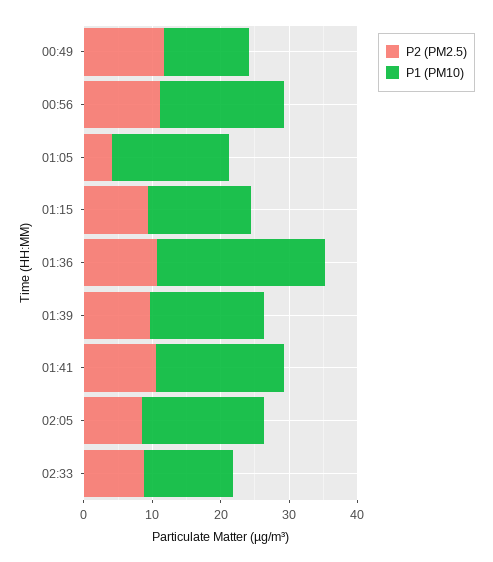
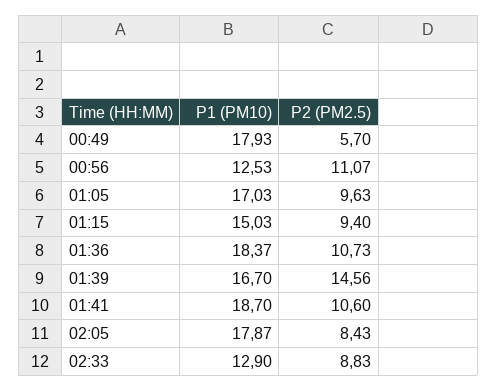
  {
    "P2 (PM2.5)": {
-     "00:49": 12,
+     "00:49": 5.7,
      "00:56": 11.07,
-     "01:05": 4,
+     "01:05": 9.63,
      "01:15": 9.4,
      "01:36": 10.73,
-     "01:39": 10,
+     "01:39": 14.56,
      "01:41": 10.6,
      "02:05": 8.43,
      "02:33": 8.83
    },
    "P1 (PM10)": {
-     "00:49": 12,
+     "00:49": 17.93,
-     "00:56": 18,
+     "00:56": 12.53,
      "01:05": 17.03,
      "01:15": 15.03,
-     "01:36": 24,
+     "01:36": 18.37,
      "01:39": 16.7,
      "01:41": 18.7,
      "02:05": 17.87,
      "02:33": 12.9
    }
  }

